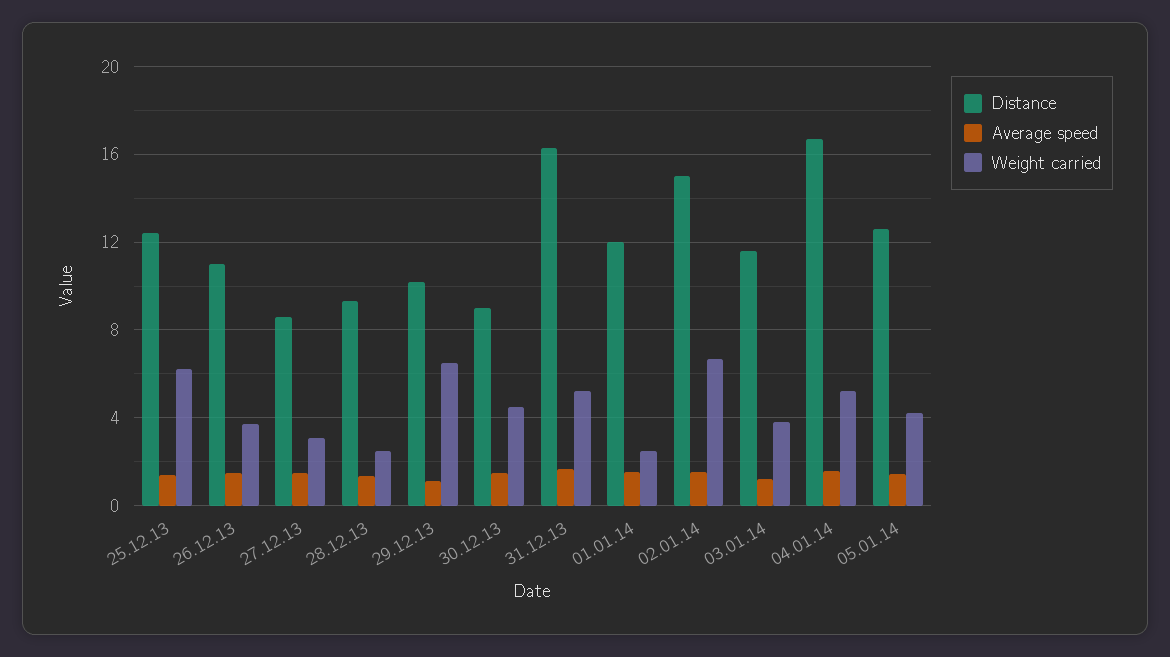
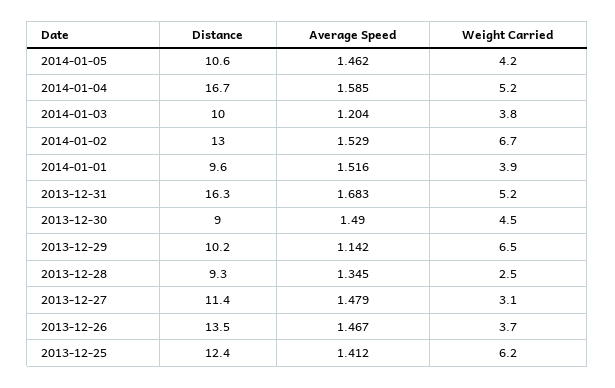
  {
    "Distance": {
      "25.12.13": 12.4,
-     "26.12.13": 11,
+     "26.12.13": 13.5,
-     "27.12.13": 8.5,
+     "27.12.13": 11.4,
      "28.12.13": 9.3,
      "29.12.13": 10.2,
      "30.12.13": 9,
      "31.12.13": 16.3,
-     "01.01.14": 12,
+     "01.01.14": 9.6,
-     "02.01.14": 15,
+     "02.01.14": 13,
-     "03.01.14": 11.5,
+     "03.01.14": 10,
      "04.01.14": 16.7,
-     "05.01.14": 12.5
+     "05.01.14": 10.6
    },
    "Average speed": {
      "25.12.13": 1.412,
      "26.12.13": 1.467,
      "27.12.13": 1.479,
      "28.12.13": 1.345,
      "29.12.13": 1.142,
      "30.12.13": 1.49,
      "31.12.13": 1.683,
      "01.01.14": 1.516,
      "02.01.14": 1.529,
      "03.01.14": 1.204,
      "04.01.14": 1.585,
      "05.01.14": 1.462
    },
    "Weight carried": {
      "25.12.13": 6.2,
      "26.12.13": 3.7,
      "27.12.13": 3.1,
      "28.12.13": 2.5,
      "29.12.13": 6.5,
      "30.12.13": 4.5,
      "31.12.13": 5.2,
-     "01.01.14": 2.5,
+     "01.01.14": 3.9,
      "02.01.14": 6.7,
      "03.01.14": 3.8,
      "04.01.14": 5.2,
      "05.01.14": 4.2
    }
  }

